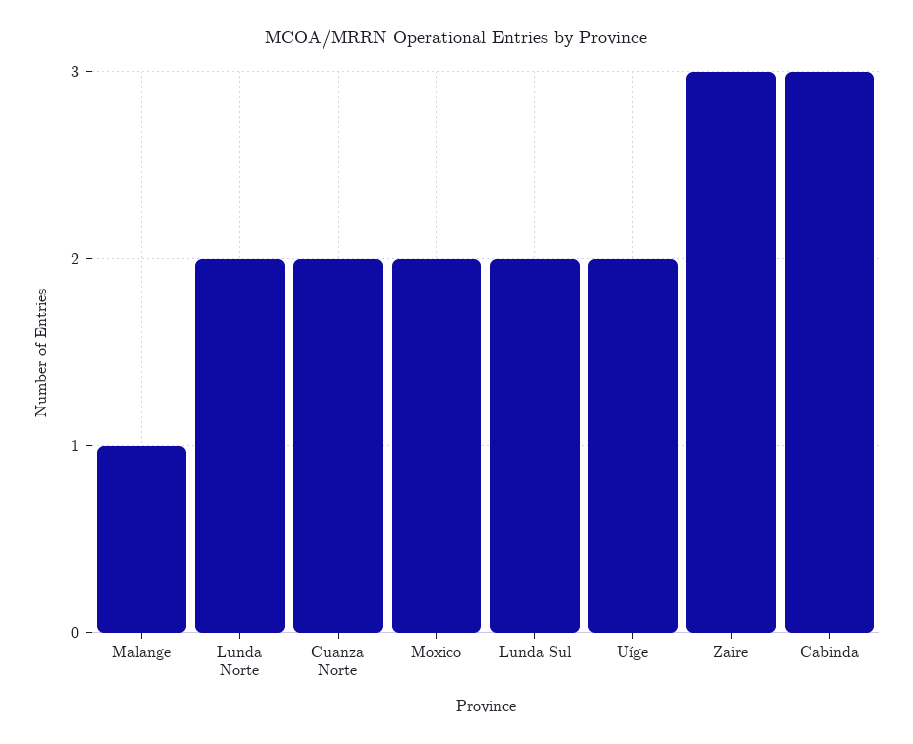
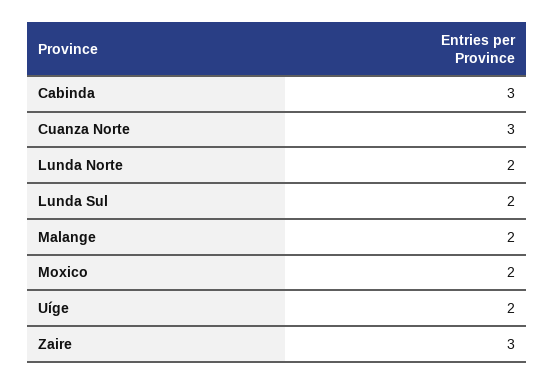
  {
-   "Malange": 1,
+   "Malange": 2,
    "Lunda Norte": 2,
-   "Cuanza Norte": 2,
+   "Cuanza Norte": 3,
    "Moxico": 2,
    "Lunda Sul": 2,
    "Uíge": 2,
    "Zaire": 3,
    "Cabinda": 3
  }

